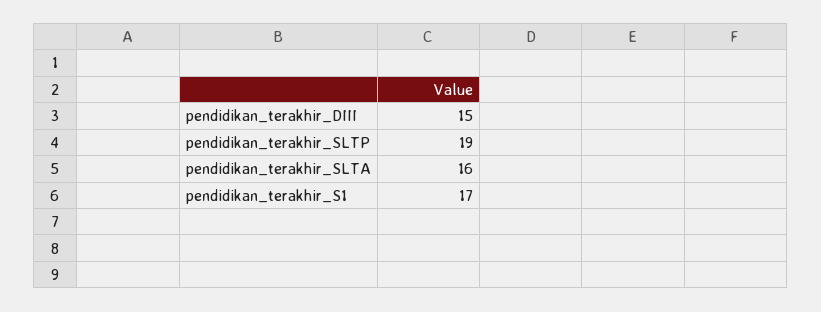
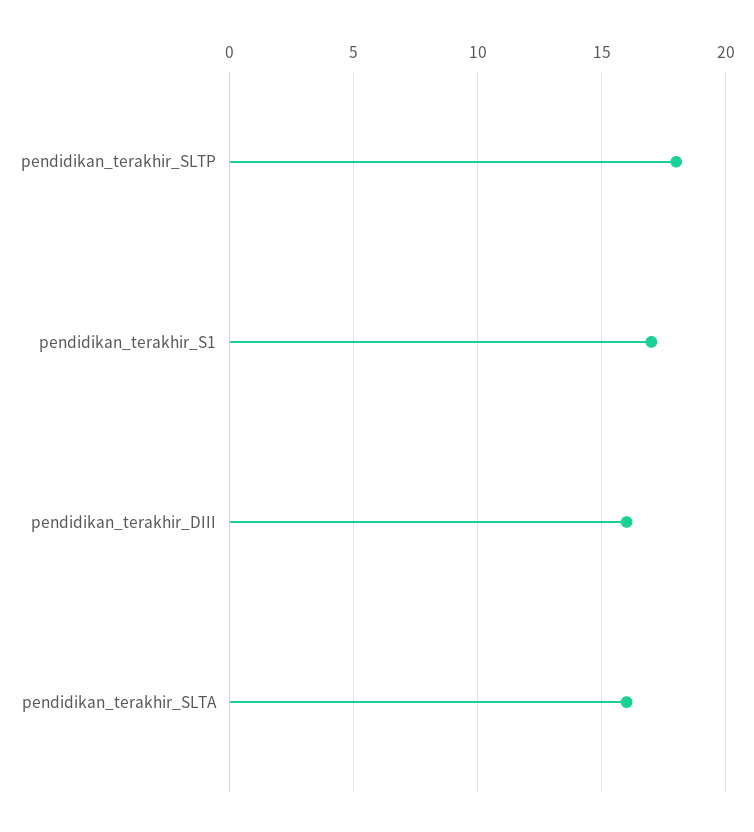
  {
-   "pendidikan_terakhir_DIII": 15,
+   "pendidikan_terakhir_DIII": 16,
-   "pendidikan_terakhir_SLTP": 19,
+   "pendidikan_terakhir_SLTP": 18,
    "pendidikan_terakhir_SLTA": 16,
    "pendidikan_terakhir_S1": 17
  }

